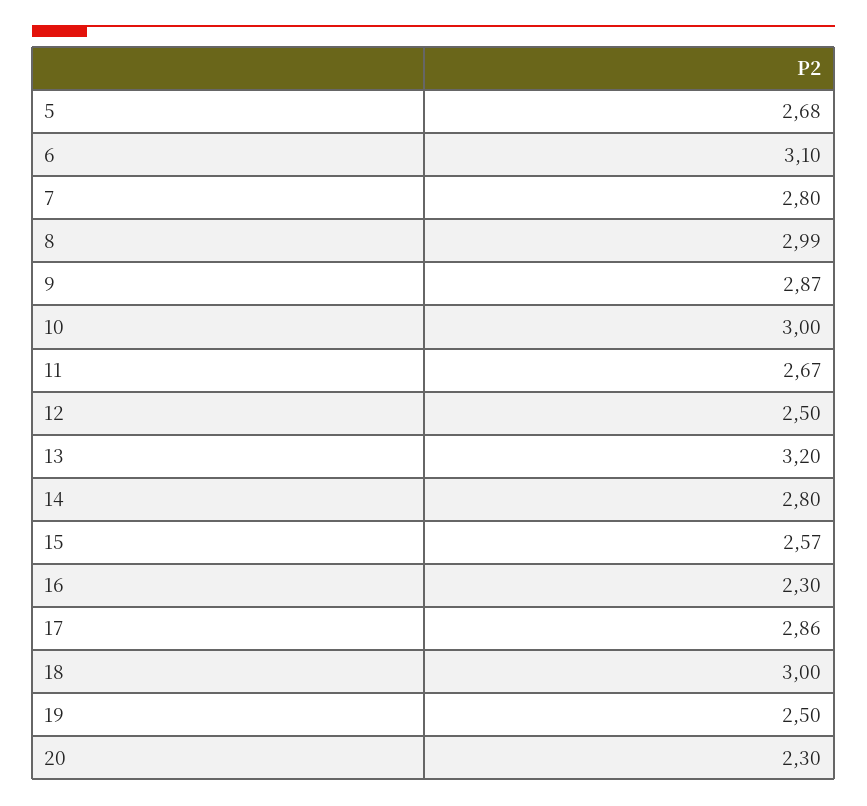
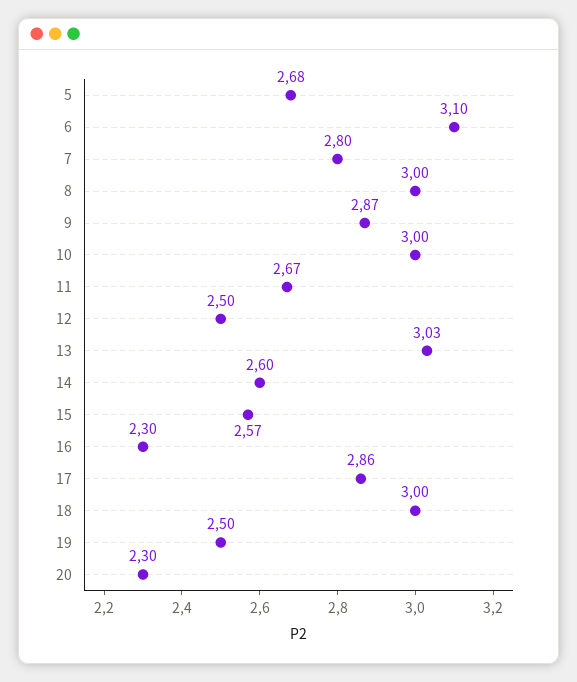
  {
    "5": 2.68,
    "6": 3.1,
    "7": 2.8,
-   "8": 2.99,
+   "8": 3,
    "9": 2.87,
    "10": 3,
    "11": 2.67,
    "12": 2.5,
-   "13": 3.2,
+   "13": 3.03,
-   "14": 2.8,
+   "14": 2.6,
    "15": 2.57,
    "16": 2.3,
    "17": 2.86,
    "18": 3,
    "19": 2.5,
    "20": 2.3
  }

